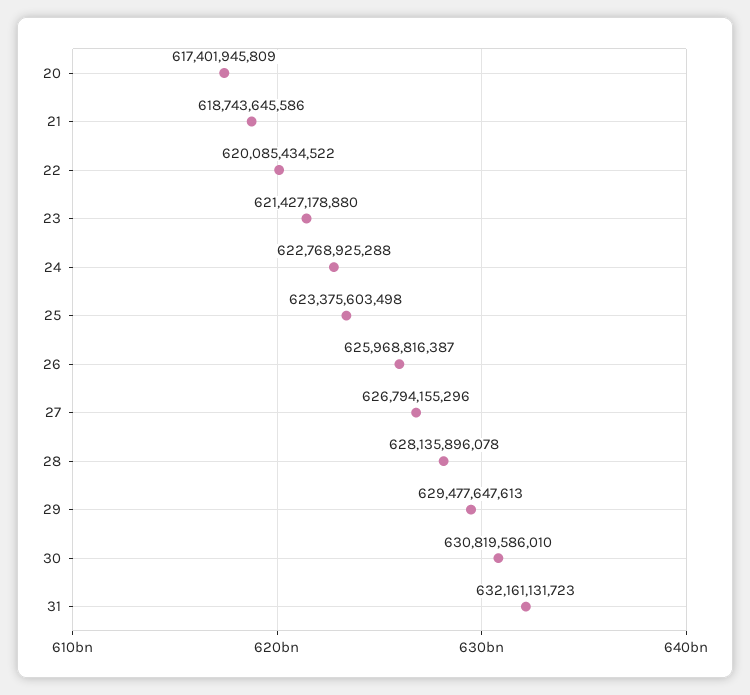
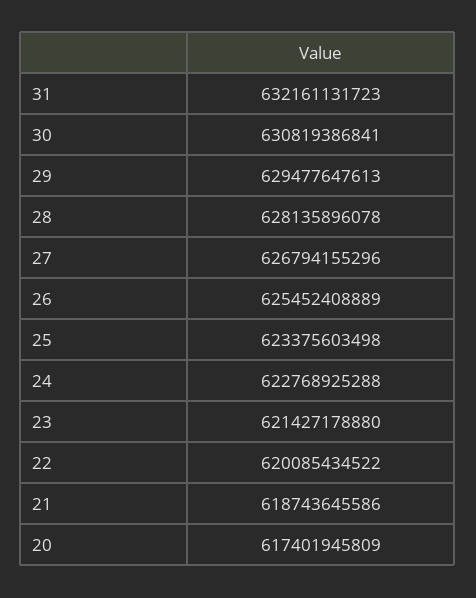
  {
    "20": 617401945809,
    "21": 618743645586,
    "22": 620085434522,
    "23": 621427178880,
    "24": 622768925288,
    "25": 623375603498,
-   "26": 625968816387,
+   "26": 625452408889,
    "27": 626794155296,
    "28": 628135896078,
    "29": 629477647613,
-   "30": 630819586010,
+   "30": 630819386841,
    "31": 632161131723
  }

